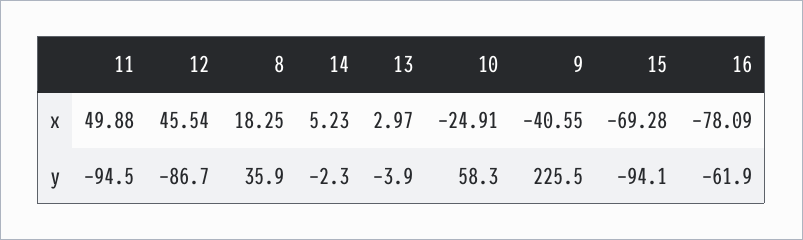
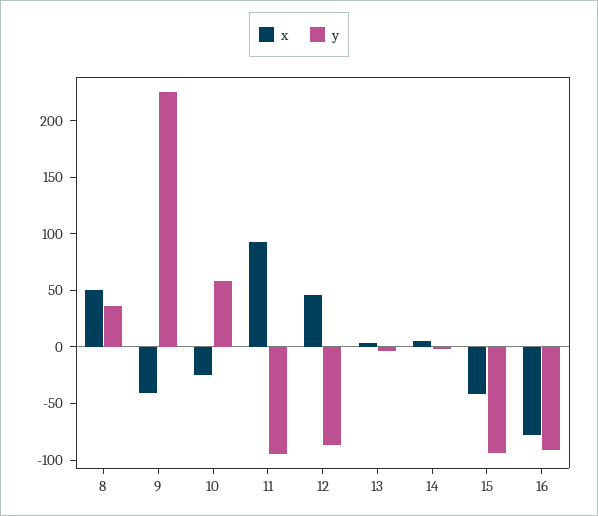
  {
    "x": {
-     "11": 49.88,
+     "11": 90,
      "12": 45.54,
-     "8": 18.25,
+     "8": 50,
      "14": 5.23,
      "13": 2.97,
      "10": -24.91,
      "9": -40.55,
-     "15": -69.28,
+     "15": -40,
      "16": -78.09
    },
    "y": {
      "11": -94.5,
      "12": -86.7,
      "8": 35.9,
      "14": -2.3,
      "13": -3.9,
      "10": 58.3,
      "9": 225.5,
      "15": -94.1,
-     "16": -61.9
+     "16": -90
    }
  }

